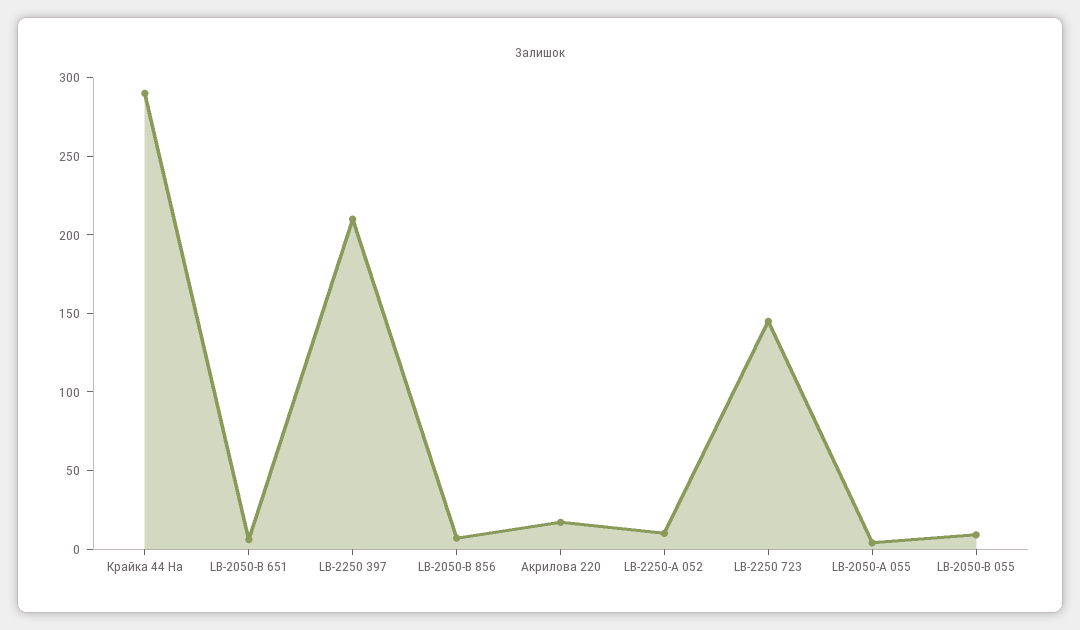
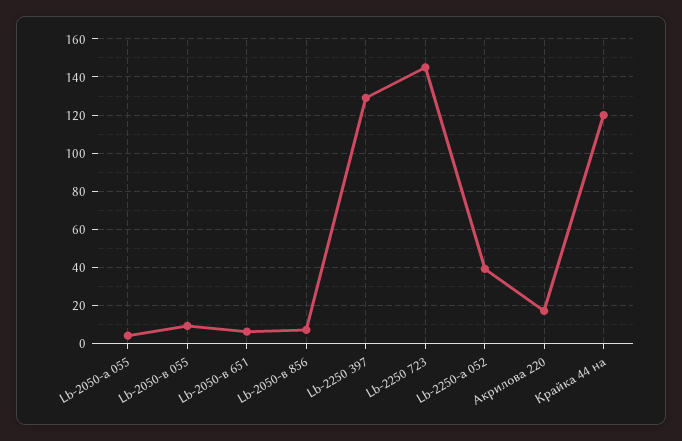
  {
-   "Крайка 44 На": 290,
+   "Крайка 44 На": 120,
    "LB-2050-В 651": 5,
-   "LB-2250 397": 210,
+   "LB-2250 397": 130,
    "LB-2050-В 856": 5,
    "Акрилова 220": 15,
-   "LB-2250-А 052": 10,
+   "LB-2250-А 052": 40,
    "LB-2250 723": 145,
    "LB-2050-А 055": 5,
    "LB-2050-В 055": 10
  }

